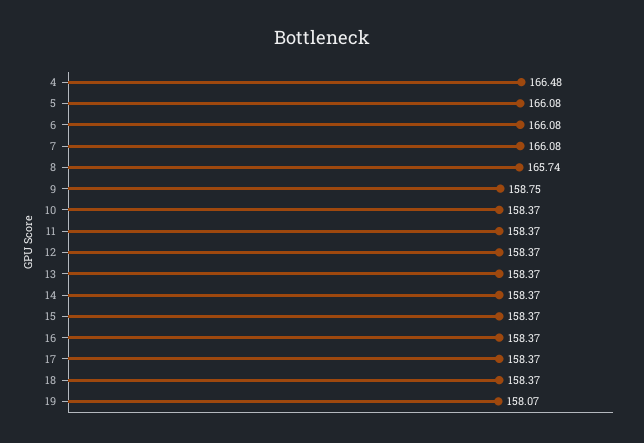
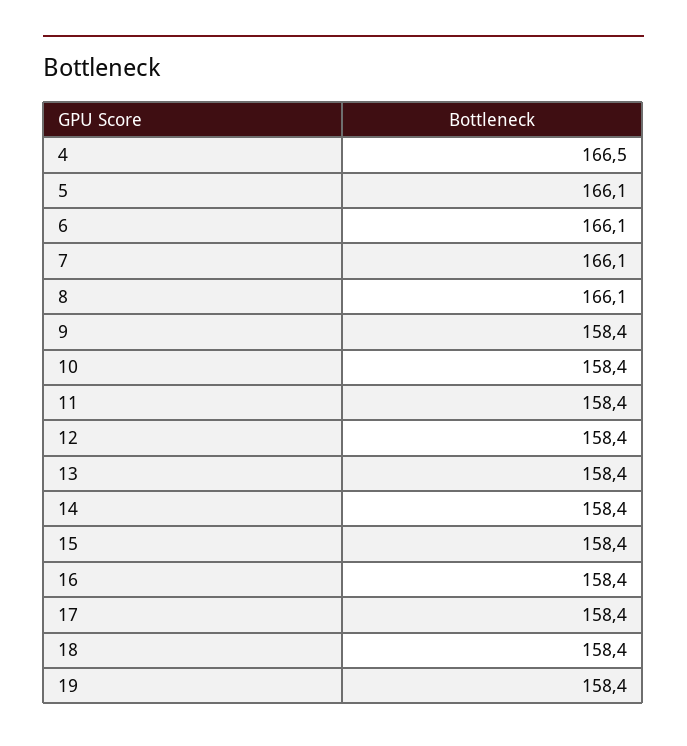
  {
    "4": 166.48,
    "5": 166.08,
    "6": 166.08,
    "7": 166.08,
-   "8": 165.74,
+   "8": 166.1,
-   "9": 158.75,
+   "9": 158.4,
    "10": 158.37,
    "11": 158.37,
    "12": 158.37,
    "13": 158.37,
    "14": 158.37,
    "15": 158.37,
    "16": 158.37,
    "17": 158.37,
    "18": 158.37,
-   "19": 158.07
+   "19": 158.4
  }

